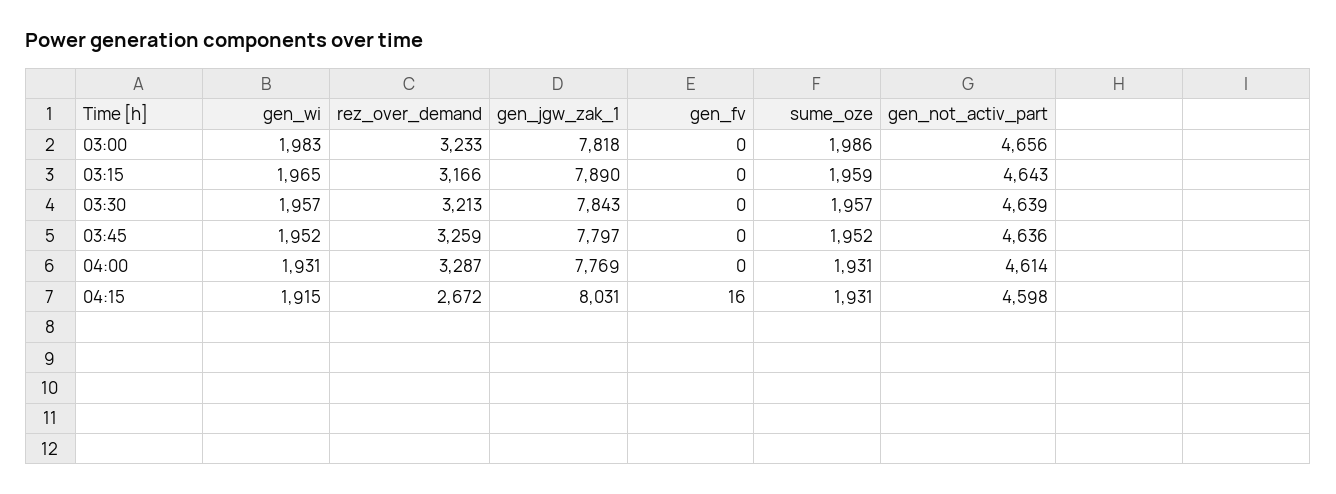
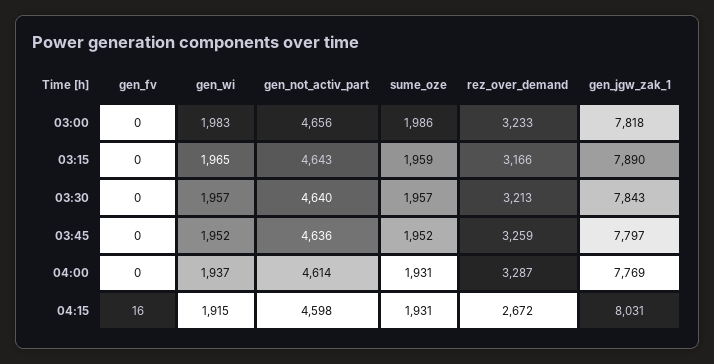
  {
    "gen_wi": {
      "03:00": 1983,
      "03:15": 1965,
      "03:30": 1957,
      "03:45": 1952,
-     "04:00": 1931,
+     "04:00": 1937,
      "04:15": 1915
    },
    "rez_over_demand": {
      "03:00": 3233,
      "03:15": 3166,
      "03:30": 3213,
      "03:45": 3259,
      "04:00": 3287,
      "04:15": 2672
    },
    "gen_jgw_zak_1": {
      "03:00": 7818,
      "03:15": 7890,
      "03:30": 7843,
      "03:45": 7797,
      "04:00": 7769,
      "04:15": 8031
    },
    "gen_fv": {
      "03:00": 0,
      "03:15": 0,
      "03:30": 0,
      "03:45": 0,
      "04:00": 0,
      "04:15": 16
    },
    "sume_oze": {
      "03:00": 1986,
      "03:15": 1959,
      "03:30": 1957,
      "03:45": 1952,
      "04:00": 1931,
      "04:15": 1931
    },
    "gen_not_activ_part": {
      "03:00": 4656,
      "03:15": 4643,
-     "03:30": 4639,
+     "03:30": 4640,
      "03:45": 4636,
      "04:00": 4614,
      "04:15": 4598
    }
  }

